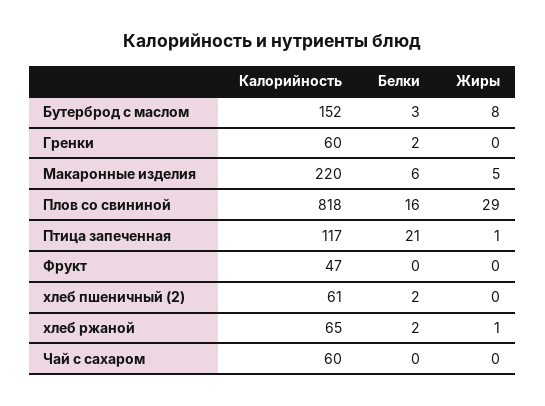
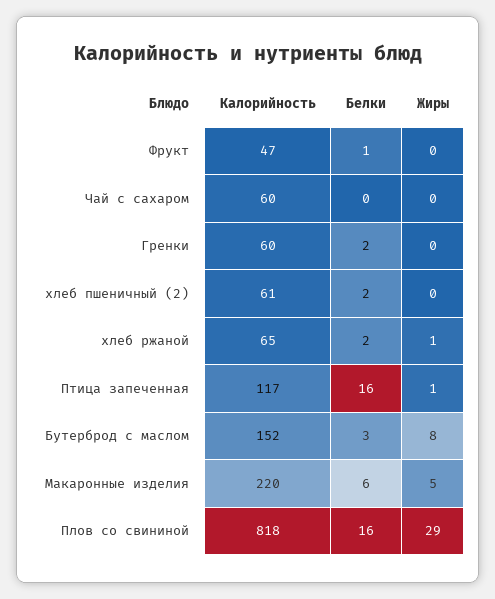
  {
    "Калорийность": {
      "Бутерброд с маслом": 152,
      "Гренки": 60,
      "Макаронные изделия": 220,
      "Плов со свининой": 818,
      "Птица запеченная": 117,
      "Фрукт": 47,
      "хлеб пшеничный (2)": 61,
      "хлеб ржаной": 65,
      "Чай с сахаром": 60
    },
    "Белки": {
      "Бутерброд с маслом": 3,
      "Гренки": 2,
      "Макаронные изделия": 6,
      "Плов со свининой": 16,
-     "Птица запеченная": 21,
+     "Птица запеченная": 16,
-     "Фрукт": 0,
+     "Фрукт": 1,
      "хлеб пшеничный (2)": 2,
      "хлеб ржаной": 2,
      "Чай с сахаром": 0
    },
    "Жиры": {
      "Бутерброд с маслом": 8,
      "Гренки": 0,
      "Макаронные изделия": 5,
      "Плов со свининой": 29,
      "Птица запеченная": 1,
      "Фрукт": 0,
      "хлеб пшеничный (2)": 0,
      "хлеб ржаной": 1,
      "Чай с сахаром": 0
    }
  }

